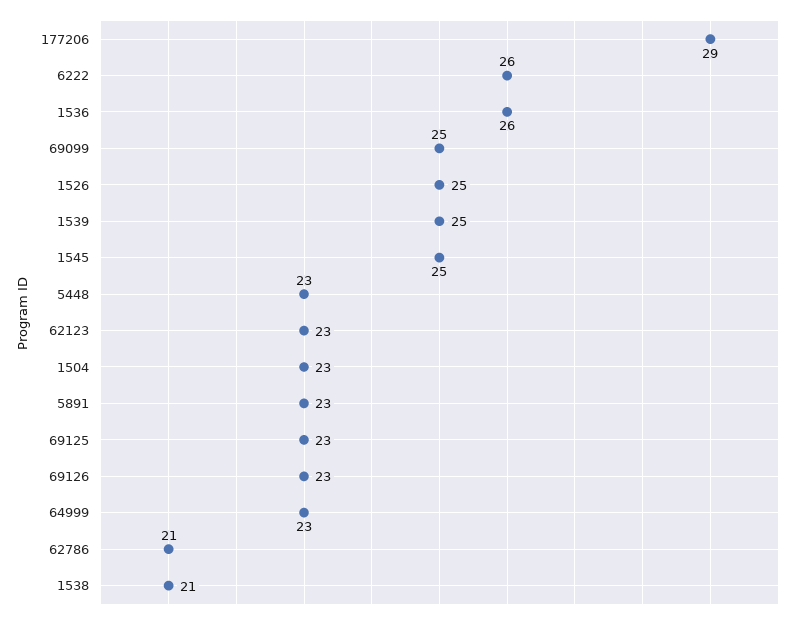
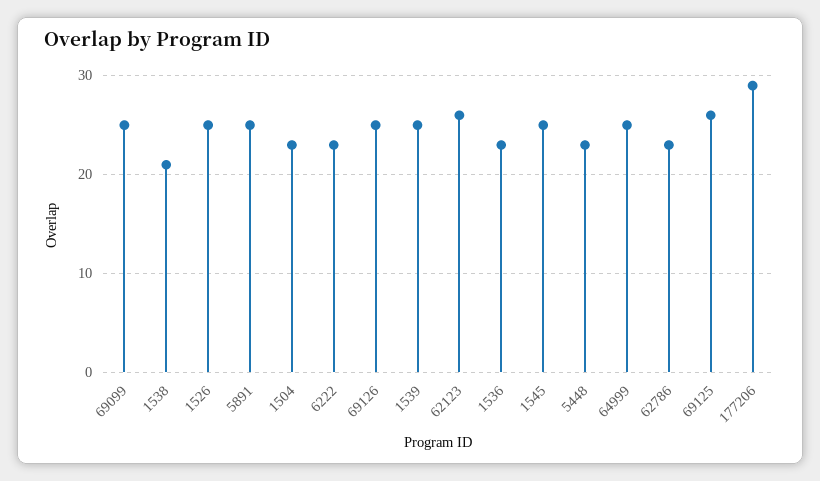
  {
    "177206": 29,
-   "6222": 26,
+   "6222": 23,
-   "1536": 26,
+   "1536": 23,
    "69099": 25,
    "1526": 25,
    "1539": 25,
    "1545": 25,
    "5448": 23,
-   "62123": 23,
+   "62123": 26,
    "1504": 23,
-   "5891": 23,
+   "5891": 25,
-   "69125": 23,
+   "69125": 26,
-   "69126": 23,
+   "69126": 25,
-   "64999": 23,
+   "64999": 25,
-   "62786": 21,
+   "62786": 23,
    "1538": 21
  }

